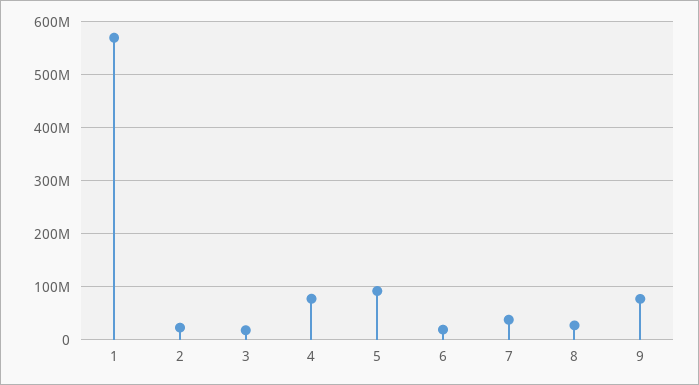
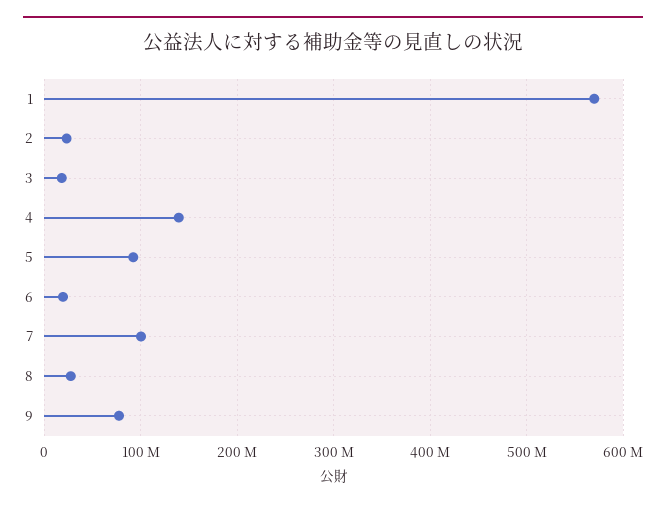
  {
    "1": 570000000,
    "2": 20000000,
    "3": 20000000,
-   "4": 80000000,
+   "4": 140000000,
    "5": 90000000,
    "6": 20000000,
-   "7": 40000000,
+   "7": 100000000,
    "8": 30000000,
    "9": 80000000
  }

